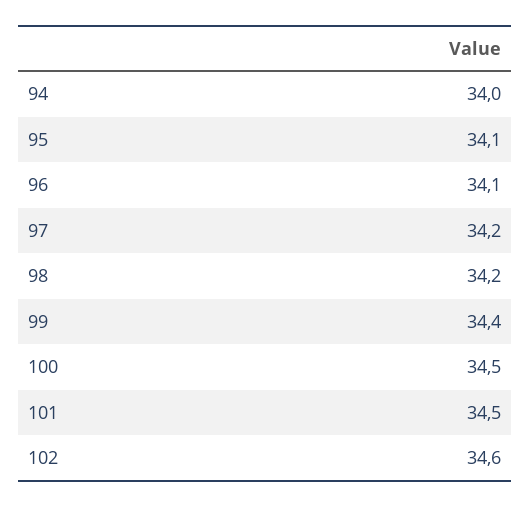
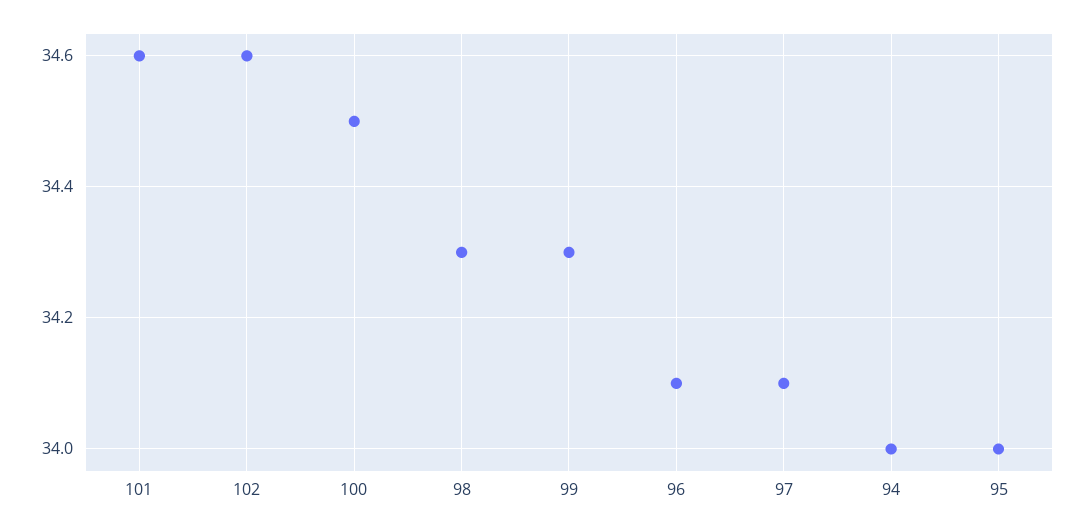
  {
    "94": 34,
-   "95": 34.1,
+   "95": 34,
    "96": 34.1,
-   "97": 34.2,
+   "97": 34.1,
-   "98": 34.2,
+   "98": 34.3,
-   "99": 34.4,
+   "99": 34.3,
    "100": 34.5,
-   "101": 34.5,
+   "101": 34.6,
    "102": 34.6
  }

